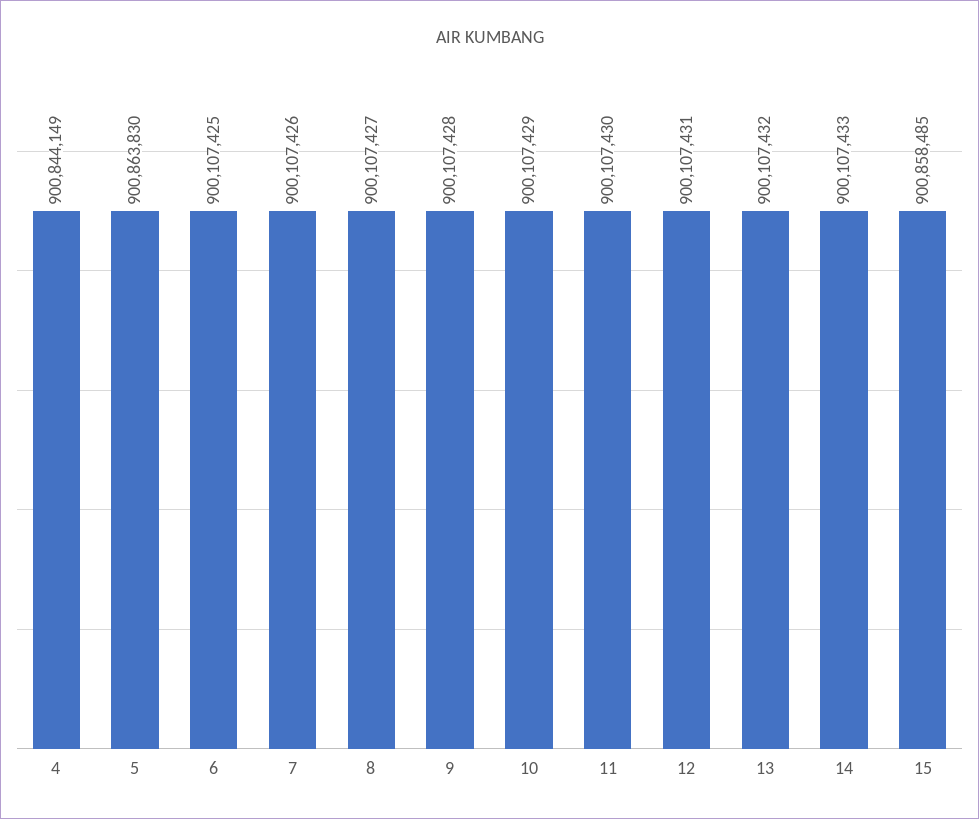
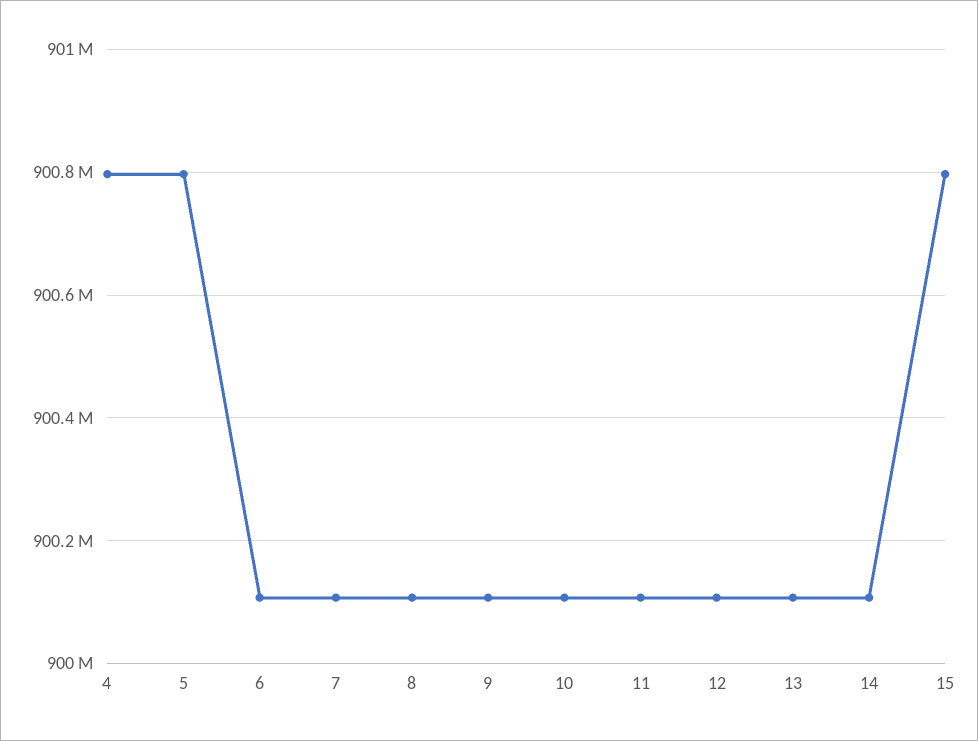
  {
-   "4": 900844149,
+   "4": 900800000,
-   "5": 900863830,
+   "5": 900800000,
    "6": 900107425,
    "7": 900107426,
    "8": 900107427,
    "9": 900107428,
    "10": 900107429,
    "11": 900107430,
    "12": 900107431,
    "13": 900107432,
    "14": 900107433,
-   "15": 900858485
+   "15": 900800000
  }

